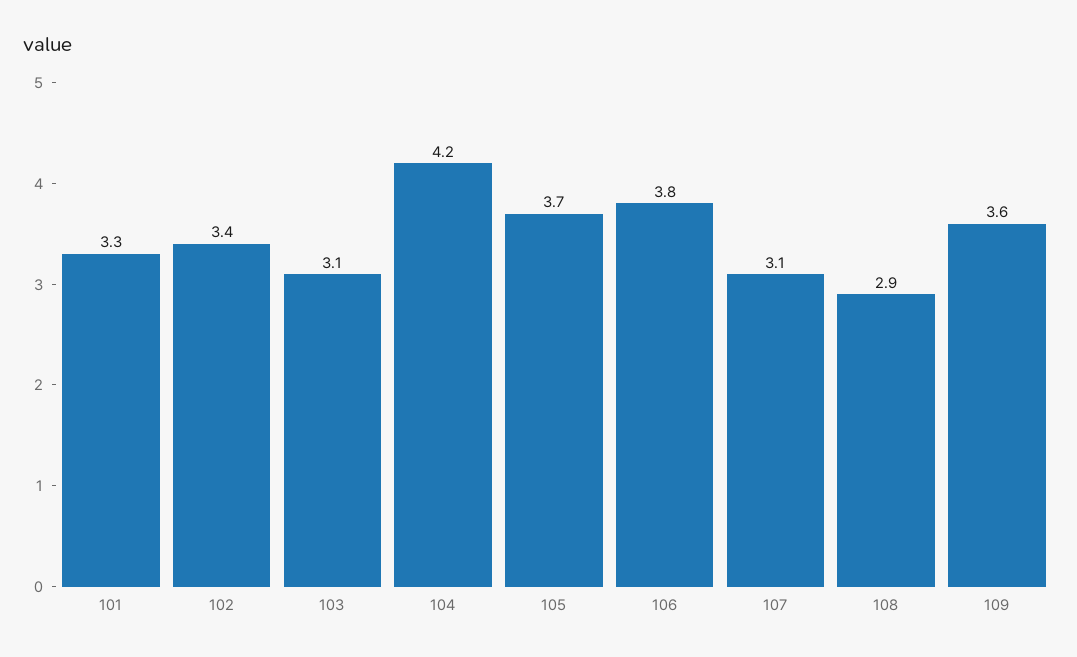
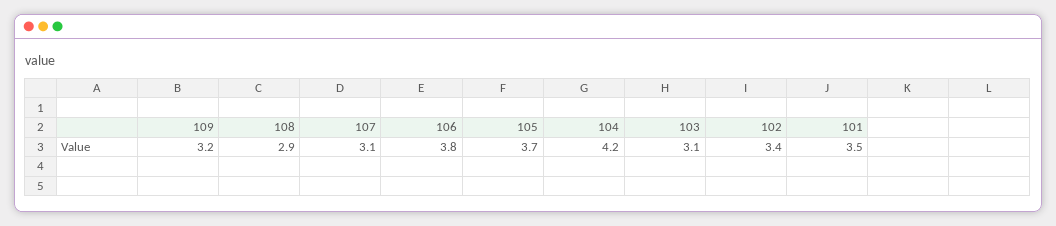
  {
-   "101": 3.3,
+   "101": 3.5,
    "102": 3.4,
    "103": 3.1,
    "104": 4.2,
    "105": 3.7,
    "106": 3.8,
    "107": 3.1,
    "108": 2.9,
-   "109": 3.6
+   "109": 3.2
  }

